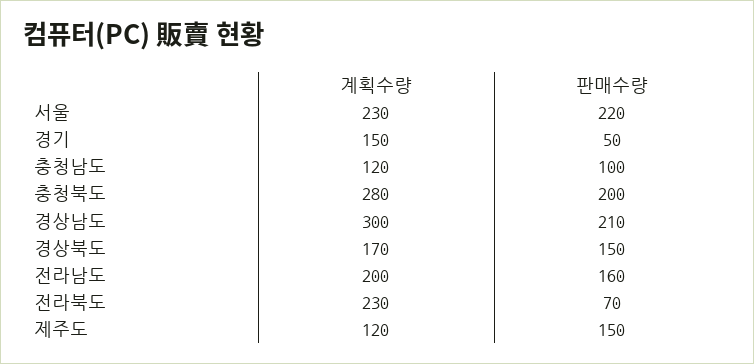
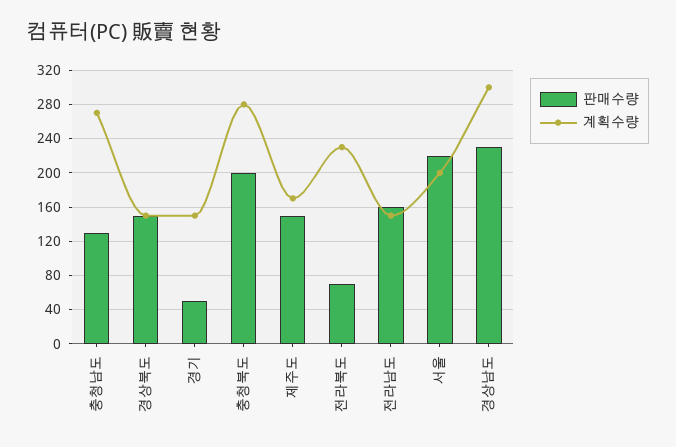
  {
    "계획수량": {
-     "서울": 230,
+     "서울": 200,
      "경기": 150,
-     "충청남도": 120,
+     "충청남도": 270,
      "충청북도": 280,
      "경상남도": 300,
-     "경상북도": 170,
+     "경상북도": 150,
-     "전라남도": 200,
+     "전라남도": 150,
      "전라북도": 230,
-     "제주도": 120
+     "제주도": 170
    },
    "판매수량": {
      "서울": 220,
      "경기": 50,
-     "충청남도": 100,
+     "충청남도": 130,
      "충청북도": 200,
-     "경상남도": 210,
+     "경상남도": 230,
      "경상북도": 150,
      "전라남도": 160,
      "전라북도": 70,
      "제주도": 150
    }
  }

